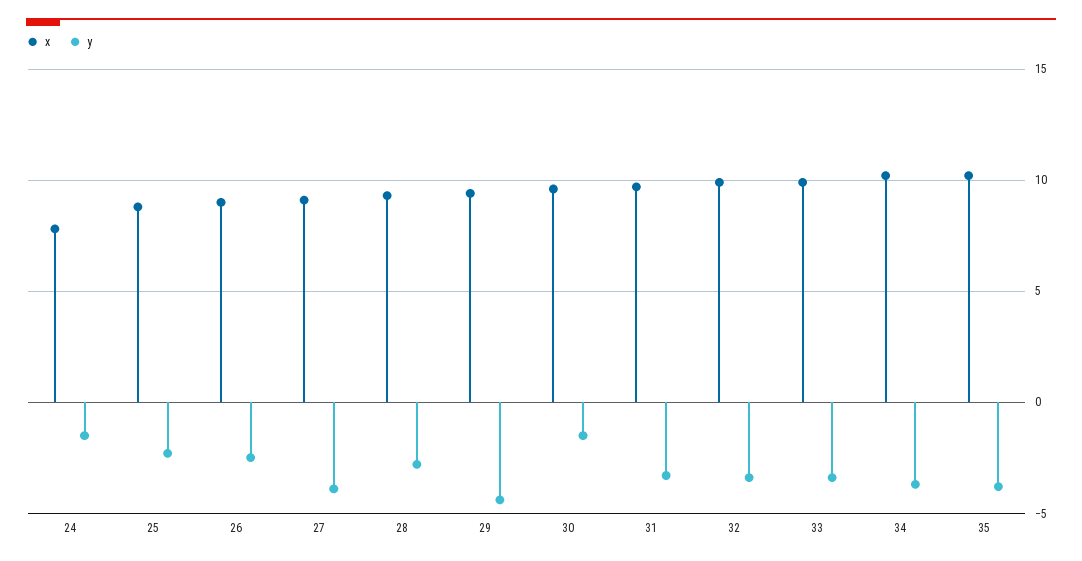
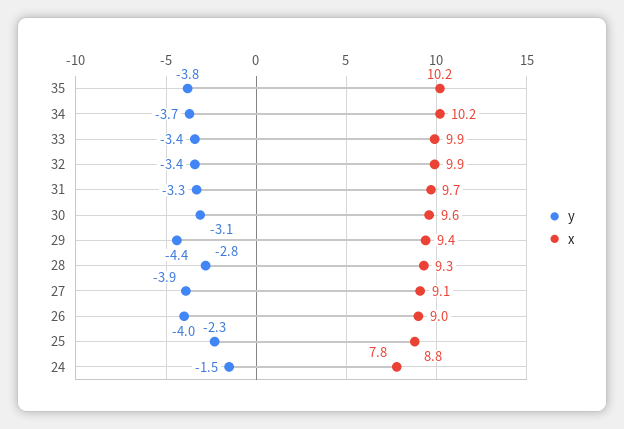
  {
    "x": {
      "24": 7.8,
      "25": 8.8,
      "26": 9,
      "27": 9.1,
      "28": 9.3,
      "29": 9.4,
      "30": 9.6,
      "31": 9.7,
      "32": 9.9,
      "33": 9.9,
      "34": 10.2,
      "35": 10.2
    },
    "y": {
      "24": -1.5,
      "25": -2.3,
-     "26": -2.5,
+     "26": -4,
      "27": -3.9,
      "28": -2.8,
      "29": -4.4,
-     "30": -1.5,
+     "30": -3.1,
      "31": -3.3,
      "32": -3.4,
      "33": -3.4,
      "34": -3.7,
      "35": -3.8
    }
  }

